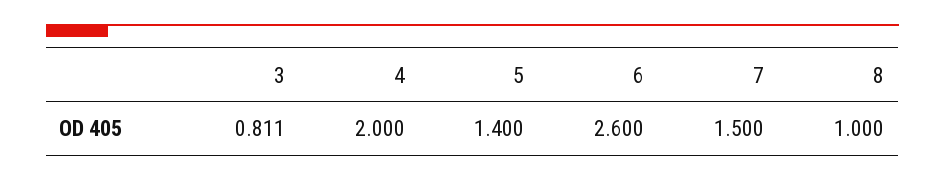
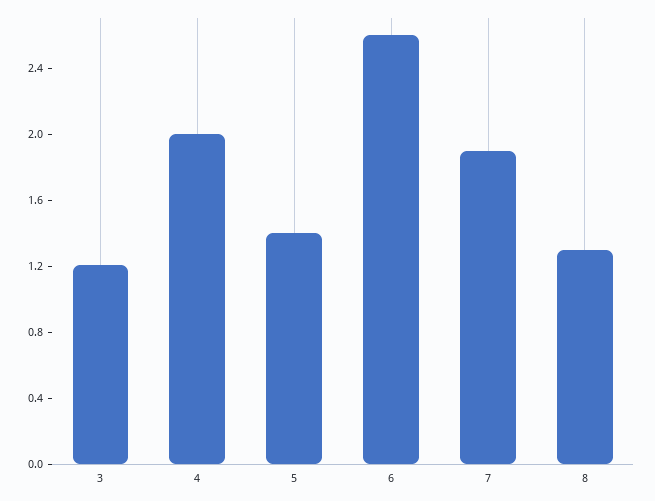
  {
-   "3": 0.811,
+   "3": 1.2,
    "4": 2,
    "5": 1.4,
    "6": 2.6,
-   "7": 1.5,
+   "7": 1.9,
-   "8": 1
+   "8": 1.3
  }

